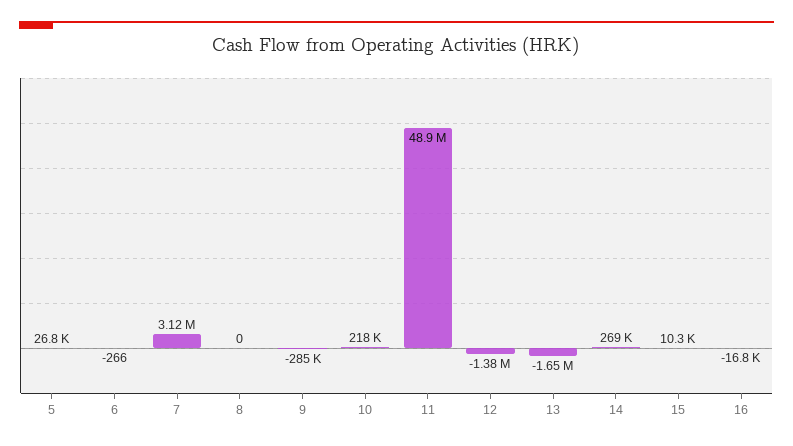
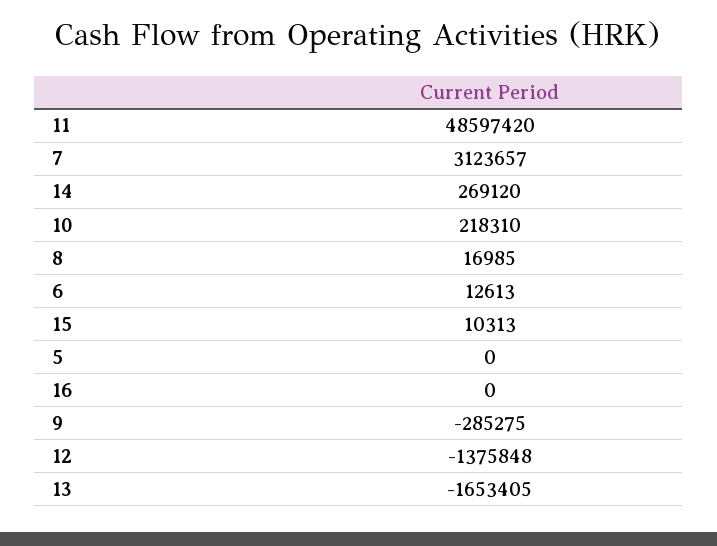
  {
-   "5": 26800,
+   "5": 0,
-   "6": -266,
+   "6": 12613,
    "7": 3123657,
-   "8": 0,
+   "8": 16985,
    "9": -285275,
    "10": 218310,
-   "11": 48900000,
+   "11": 48597420,
    "12": -1375848,
    "13": -1653405,
    "14": 269120,
    "15": 10313,
-   "16": -16800
+   "16": 0
  }

